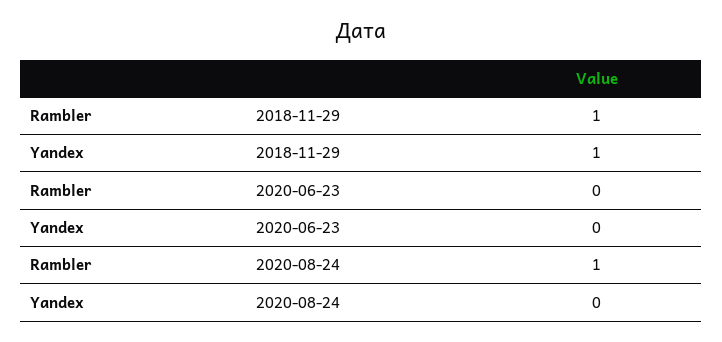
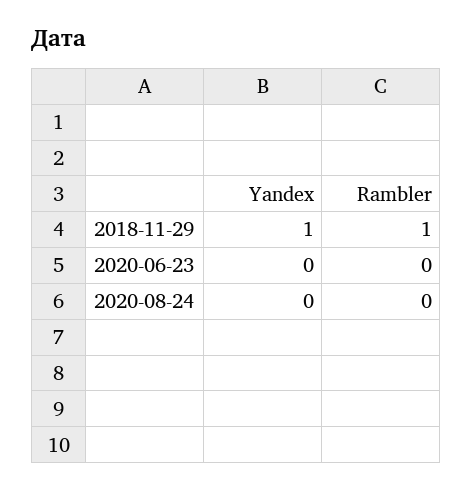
  {
    "Rambler": {
      "2018-11-29": 1,
      "2020-06-23": 0,
-     "2020-08-24": 1
+     "2020-08-24": 0
    },
    "Yandex": {
      "2018-11-29": 1,
      "2020-06-23": 0,
      "2020-08-24": 0
    }
  }

